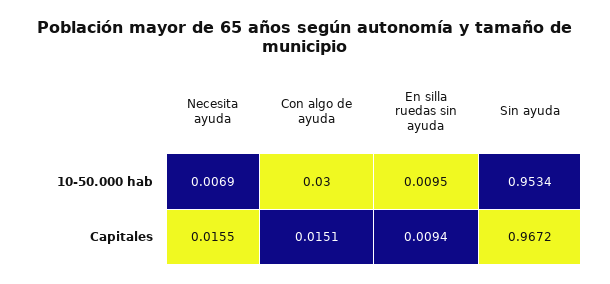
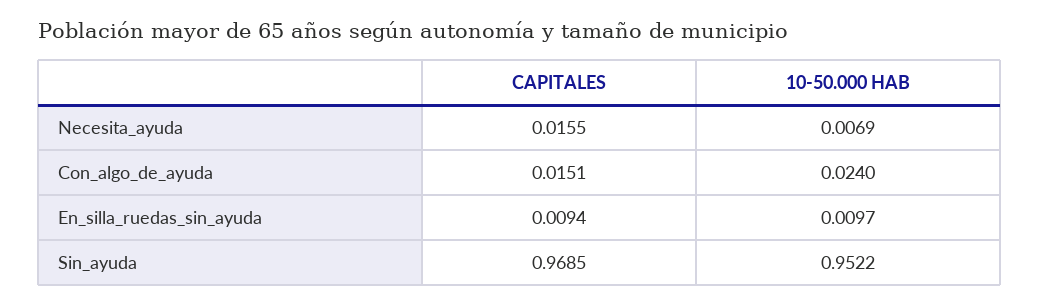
  {
    "Necesita ayuda": {
      "10-50.000 hab": 0.0069,
      "Capitales": 0.0155
    },
    "Con algo de ayuda": {
-     "10-50.000 hab": 0.03,
+     "10-50.000 hab": 0.024,
      "Capitales": 0.0151
    },
    "En silla ruedas sin ayuda": {
-     "10-50.000 hab": 0.0095,
+     "10-50.000 hab": 0.0097,
      "Capitales": 0.0094
    },
    "Sin ayuda": {
-     "10-50.000 hab": 0.9534,
+     "10-50.000 hab": 0.9522,
-     "Capitales": 0.9672
+     "Capitales": 0.9685
    }
  }

